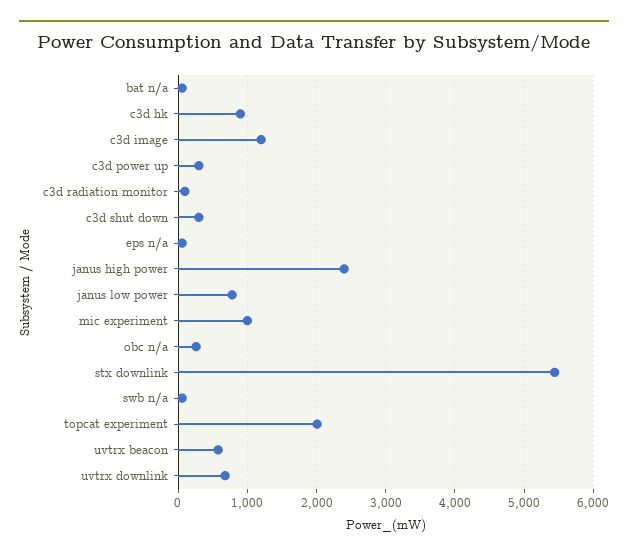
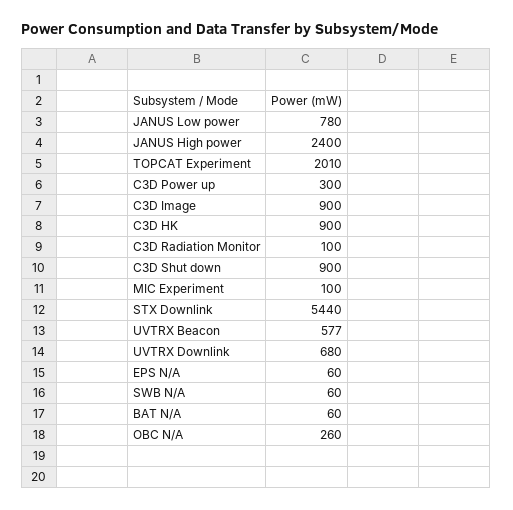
  {
    "bat n/a": 60,
    "c3d hk": 900,
-   "c3d image": 1200,
+   "c3d image": 900,
    "c3d power up": 300,
    "c3d radiation monitor": 100,
-   "c3d shut down": 300,
+   "c3d shut down": 900,
    "eps n/a": 60,
    "janus high power": 2400,
    "janus low power": 780,
-   "mic experiment": 1000,
+   "mic experiment": 100,
    "obc n/a": 260,
    "stx downlink": 5440,
    "swb n/a": 60,
    "topcat experiment": 2010,
    "uvtrx beacon": 577,
    "uvtrx downlink": 680
  }

